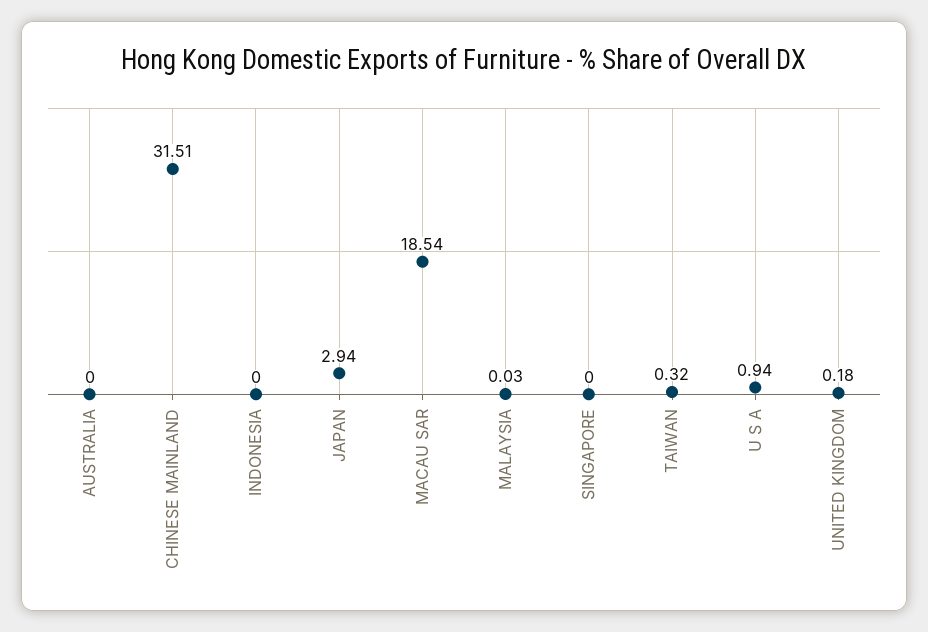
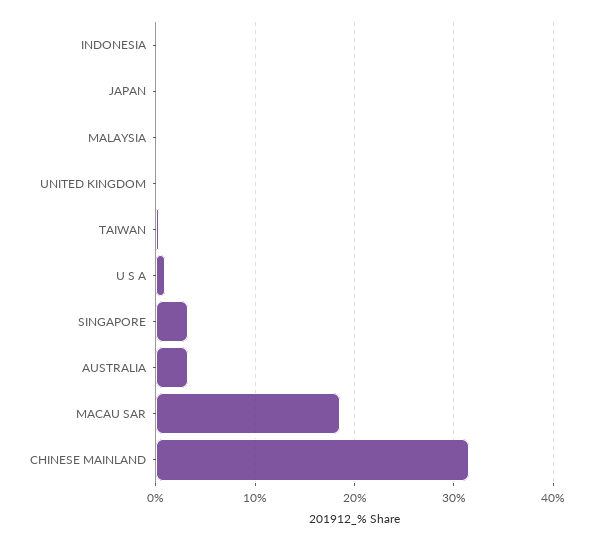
  {
-   "AUSTRALIA": 0,
+   "AUSTRALIA": 3,
    "CHINESE MAINLAND": 31.51,
    "INDONESIA": 0,
-   "JAPAN": 2.94,
+   "JAPAN": 0,
    "MACAU SAR": 18.54,
    "MALAYSIA": 0.03,
-   "SINGAPORE": 0,
+   "SINGAPORE": 3,
    "TAIWAN": 0.32,
    "U S A": 0.94,
    "UNITED KINGDOM": 0.18
  }

